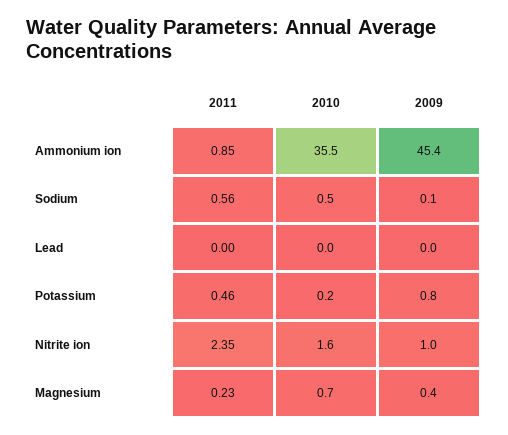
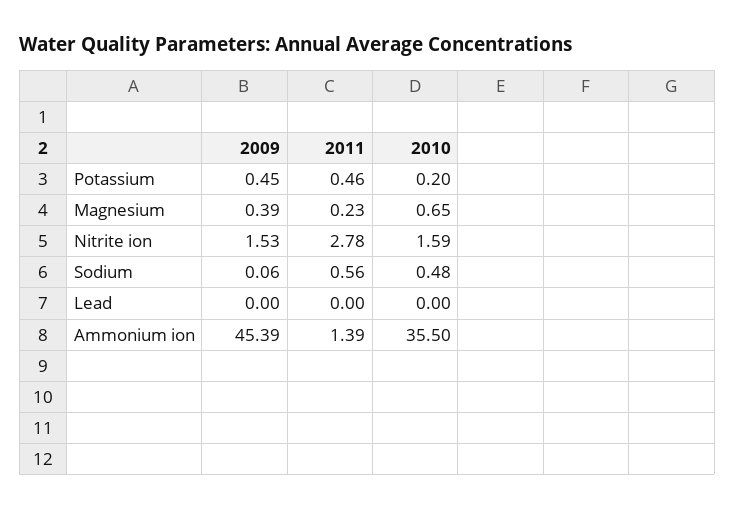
  {
    "2011": {
-     "Ammonium ion": 0.85,
+     "Ammonium ion": 1.39,
      "Sodium": 0.56,
      "Lead": 0,
      "Potassium": 0.46,
-     "Nitrite ion": 2.35,
+     "Nitrite ion": 2.78,
      "Magnesium": 0.23
    },
    "2010": {
      "Ammonium ion": 35.5,
      "Sodium": 0.48,
      "Lead": 0,
      "Potassium": 0.2,
      "Nitrite ion": 1.59,
      "Magnesium": 0.65
    },
    "2009": {
      "Ammonium ion": 45.39,
      "Sodium": 0.06,
      "Lead": 0,
-     "Potassium": 0.8,
+     "Potassium": 0.45,
-     "Nitrite ion": 1,
+     "Nitrite ion": 1.53,
      "Magnesium": 0.39
    }
  }

